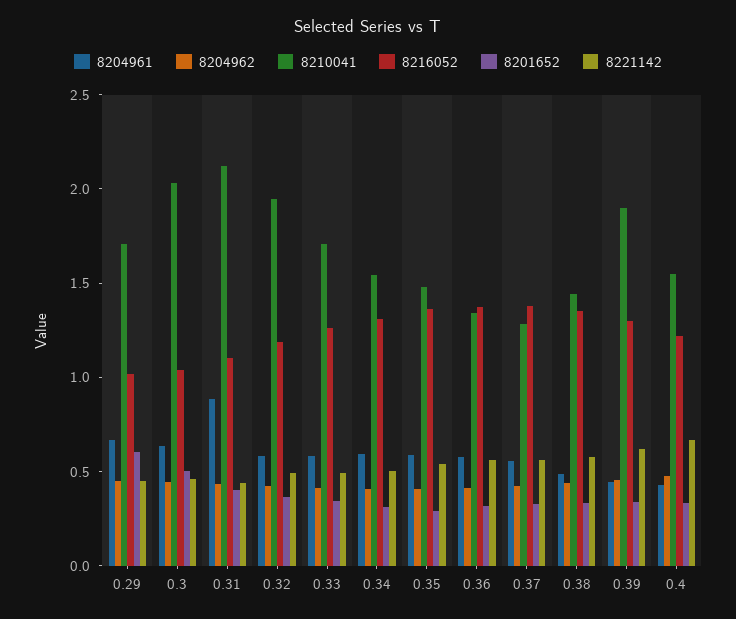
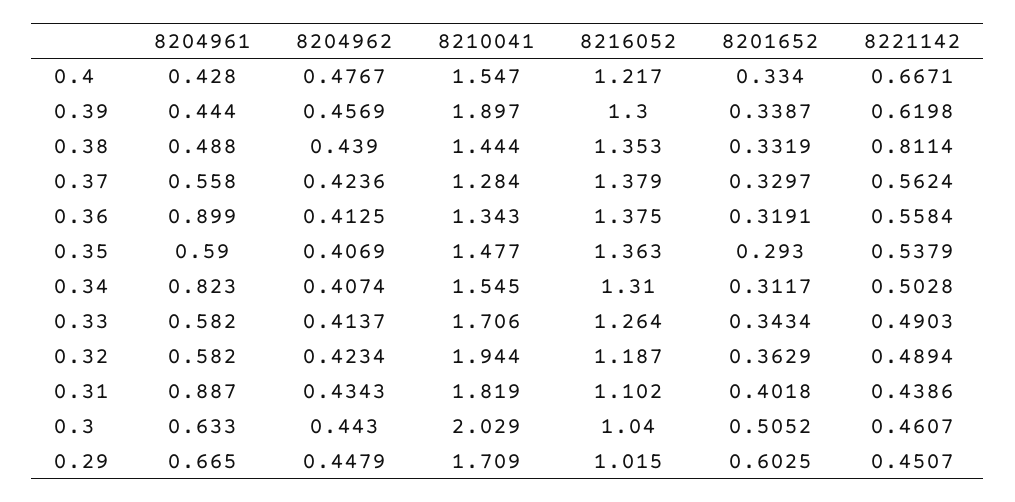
  {
    "8204961": {
      "0.29": 0.665,
      "0.3": 0.633,
      "0.31": 0.887,
      "0.32": 0.582,
      "0.33": 0.582,
-     "0.34": 0.6,
+     "0.34": 0.823,
      "0.35": 0.59,
-     "0.36": 0.6,
+     "0.36": 0.899,
      "0.37": 0.558,
      "0.38": 0.488,
      "0.39": 0.444,
      "0.4": 0.428
    },
    "8204962": {
      "0.29": 0.4479,
      "0.3": 0.443,
      "0.31": 0.4343,
      "0.32": 0.4234,
      "0.33": 0.4137,
      "0.34": 0.4074,
      "0.35": 0.4069,
      "0.36": 0.4125,
      "0.37": 0.4236,
      "0.38": 0.439,
      "0.39": 0.4569,
      "0.4": 0.4767
    },
    "8210041": {
      "0.29": 1.709,
      "0.3": 2.029,
-     "0.31": 2.1,
+     "0.31": 1.819,
      "0.32": 1.944,
      "0.33": 1.706,
      "0.34": 1.545,
      "0.35": 1.477,
      "0.36": 1.343,
      "0.37": 1.284,
      "0.38": 1.444,
      "0.39": 1.897,
      "0.4": 1.547
    },
    "8216052": {
      "0.29": 1.015,
      "0.3": 1.04,
      "0.31": 1.102,
      "0.32": 1.187,
      "0.33": 1.264,
      "0.34": 1.31,
      "0.35": 1.363,
      "0.36": 1.375,
      "0.37": 1.379,
      "0.38": 1.353,
      "0.39": 1.3,
      "0.4": 1.217
    },
    "8201652": {
      "0.29": 0.6025,
      "0.3": 0.5052,
      "0.31": 0.4018,
      "0.32": 0.3629,
      "0.33": 0.3434,
      "0.34": 0.3117,
      "0.35": 0.293,
      "0.36": 0.3191,
      "0.37": 0.3297,
      "0.38": 0.3319,
      "0.39": 0.3387,
      "0.4": 0.334
    },
    "8221142": {
      "0.29": 0.4507,
      "0.3": 0.4607,
      "0.31": 0.4386,
      "0.32": 0.4894,
      "0.33": 0.4903,
      "0.34": 0.5028,
      "0.35": 0.5379,
      "0.36": 0.5584,
      "0.37": 0.5624,
-     "0.38": 0.6,
+     "0.38": 0.8114,
      "0.39": 0.6198,
      "0.4": 0.6671
    }
  }

